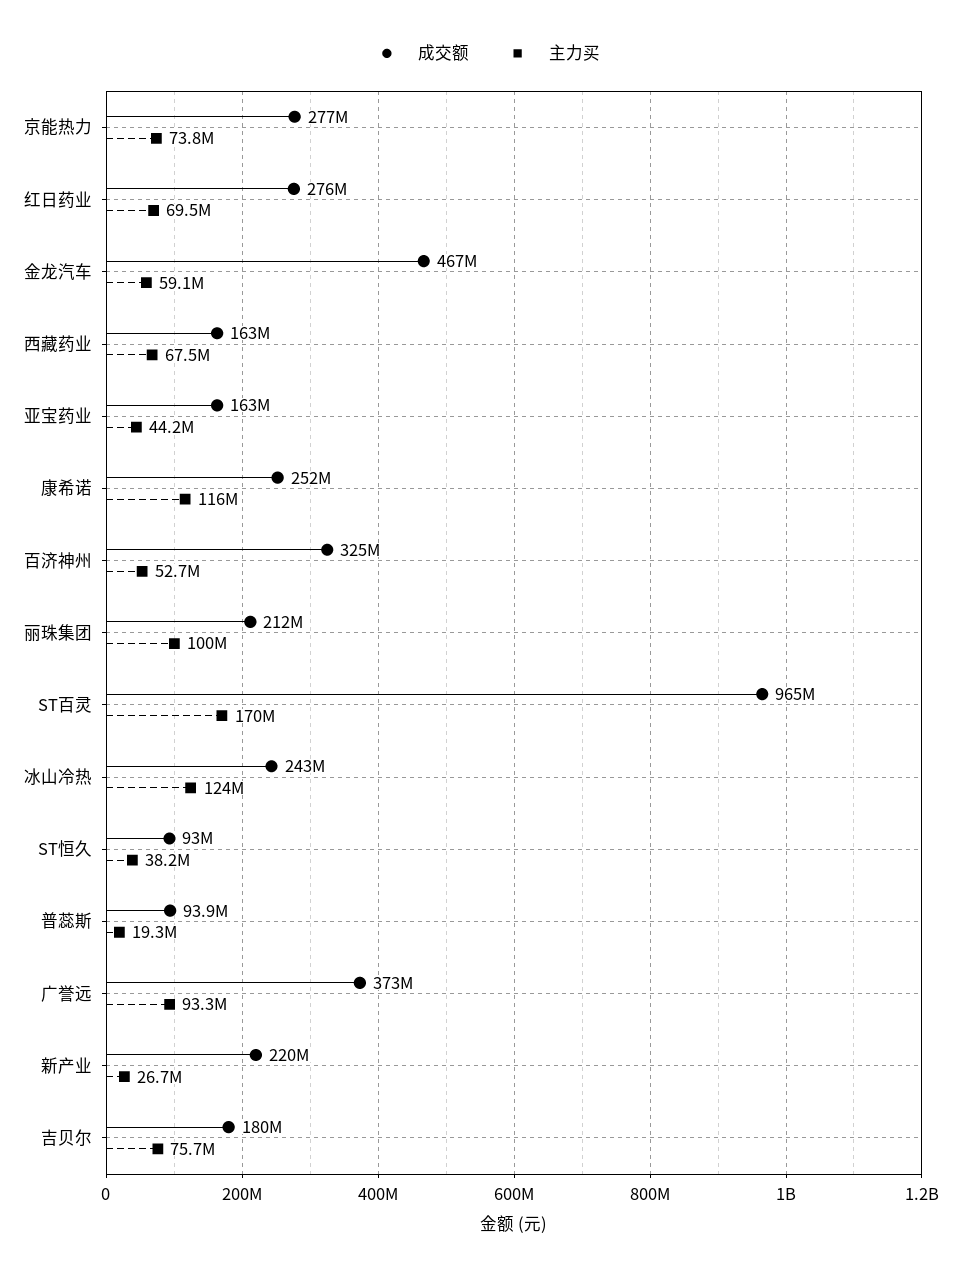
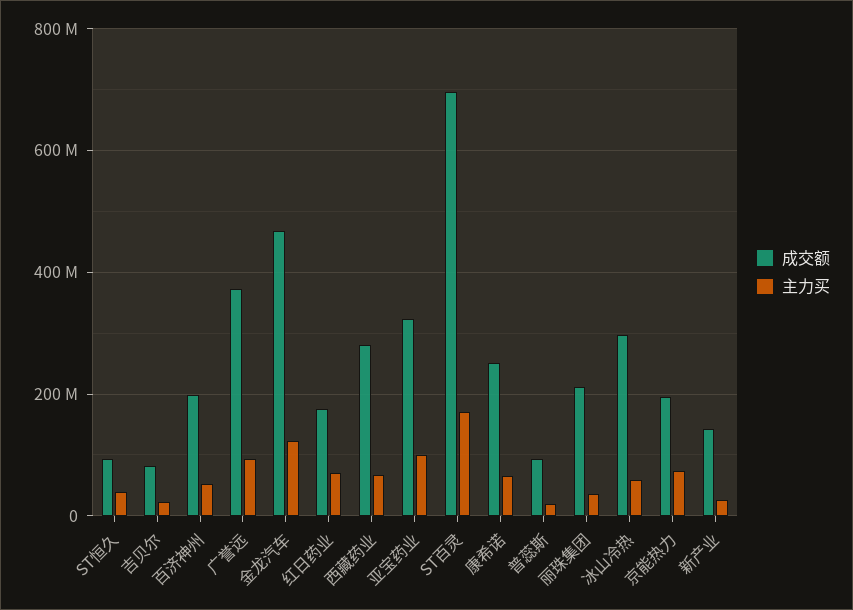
  {
    "成交额": {
-     "京能热力": 277000000,
+     "京能热力": 200000000,
-     "红日药业": 276000000,
+     "红日药业": 180000000,
      "金龙汽车": 467000000,
-     "西藏药业": 163000000,
+     "西藏药业": 280000000,
-     "亚宝药业": 163000000,
+     "亚宝药业": 320000000,
      "康希诺": 252000000,
-     "百济神州": 325000000,
+     "百济神州": 200000000,
      "丽珠集团": 212000000,
-     "ST百灵": 965000000,
+     "ST百灵": 700000000,
-     "冰山冷热": 243000000,
+     "冰山冷热": 300000000,
      "ST恒久": 93000000,
      "普蕊斯": 93900000,
      "广誉远": 373000000,
-     "新产业": 220000000,
+     "新产业": 140000000,
-     "吉贝尔": 180000000
+     "吉贝尔": 80000000
    },
    "主力买": {
      "京能热力": 73800000,
      "红日药业": 69500000,
-     "金龙汽车": 59100000,
+     "金龙汽车": 120000000,
      "西藏药业": 67500000,
-     "亚宝药业": 44200000,
+     "亚宝药业": 100000000,
-     "康希诺": 116000000,
+     "康希诺": 60000000,
      "百济神州": 52700000,
-     "丽珠集团": 100000000,
+     "丽珠集团": 40000000,
      "ST百灵": 170000000,
-     "冰山冷热": 124000000,
+     "冰山冷热": 60000000,
      "ST恒久": 38200000,
      "普蕊斯": 19300000,
      "广誉远": 93300000,
      "新产业": 26700000,
-     "吉贝尔": 75700000
+     "吉贝尔": 20000000
    }
  }

